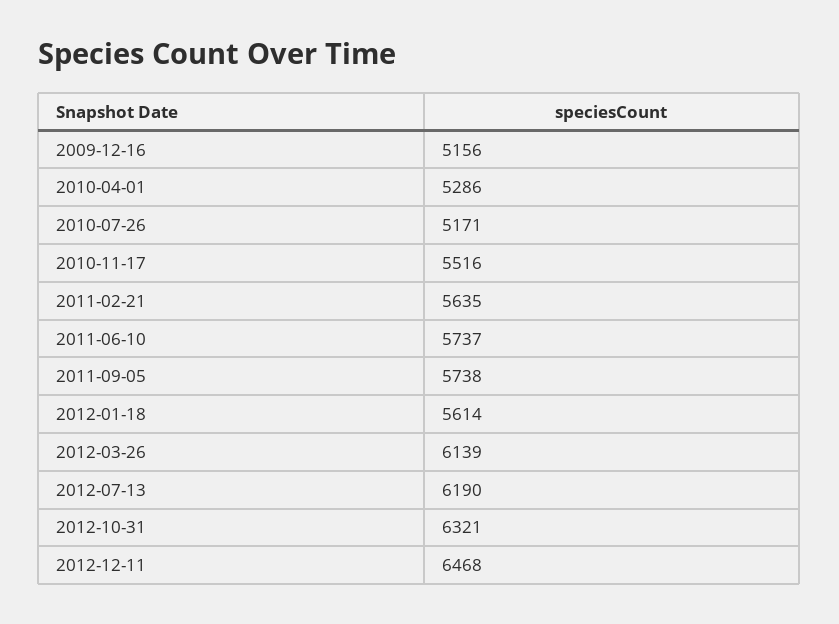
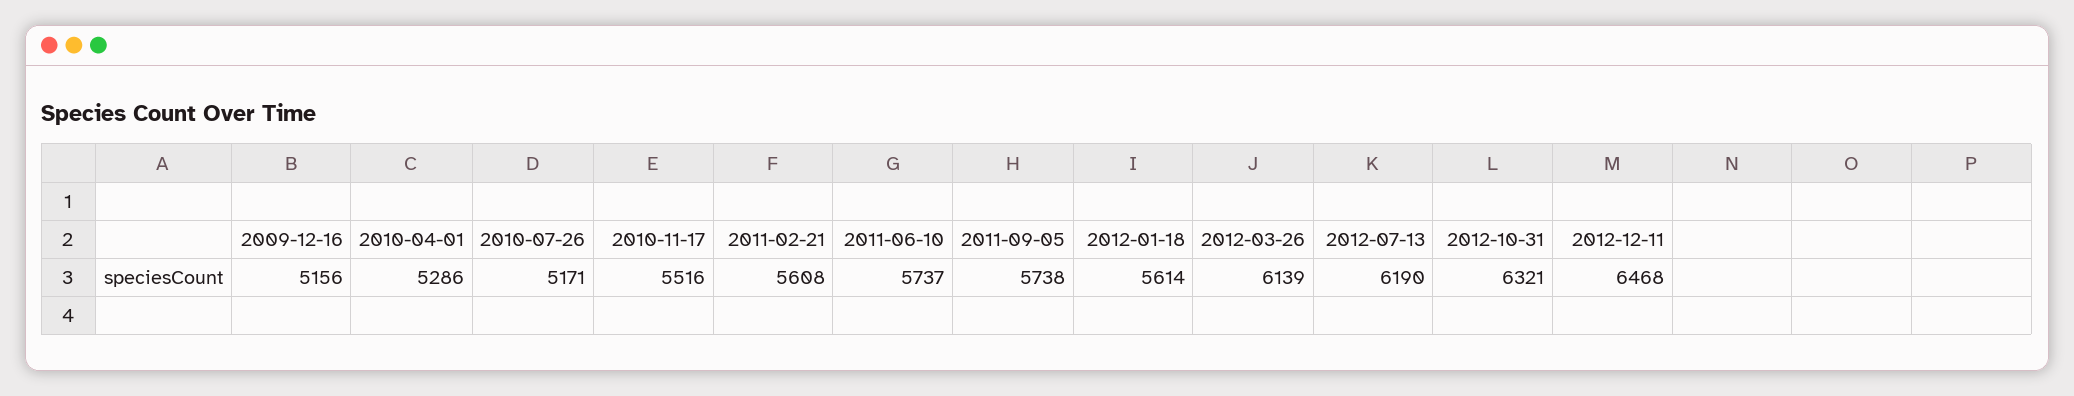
  {
    "2009-12-16": 5156,
    "2010-04-01": 5286,
    "2010-07-26": 5171,
    "2010-11-17": 5516,
-   "2011-02-21": 5635,
+   "2011-02-21": 5608,
    "2011-06-10": 5737,
    "2011-09-05": 5738,
    "2012-01-18": 5614,
    "2012-03-26": 6139,
    "2012-07-13": 6190,
    "2012-10-31": 6321,
    "2012-12-11": 6468
  }

